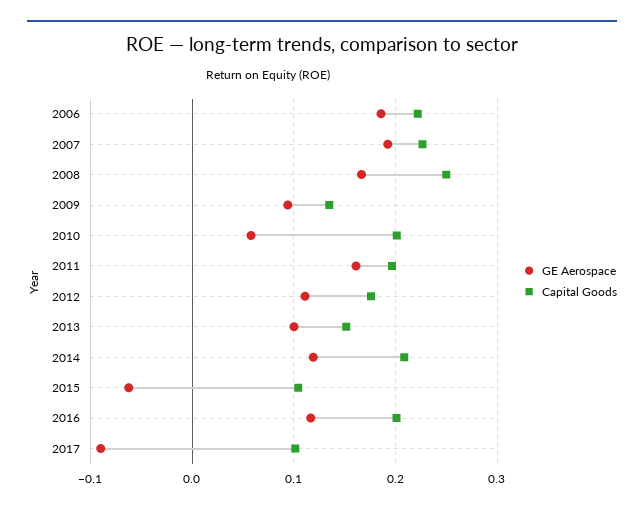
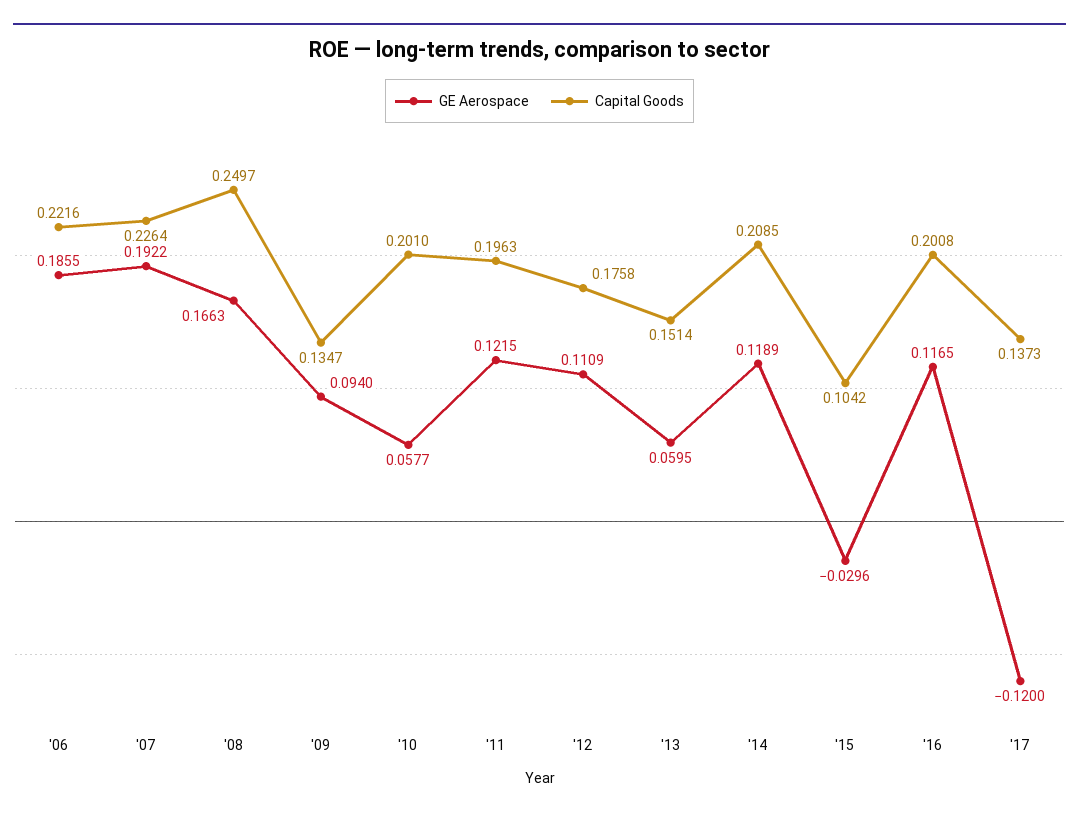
  {
    "GE Aerospace": {
      "2006": 0.1855,
      "2007": 0.1922,
      "2008": 0.1663,
      "2009": 0.094,
      "2010": 0.0577,
-     "2011": 0.16,
+     "2011": 0.1215,
      "2012": 0.1109,
-     "2013": 0.1,
+     "2013": 0.0595,
      "2014": 0.1189,
-     "2015": -0.06,
+     "2015": -0.0296,
      "2016": 0.1165,
-     "2017": -0.09
+     "2017": -0.12
    },
    "Capital Goods": {
      "2006": 0.2216,
      "2007": 0.2264,
      "2008": 0.2497,
      "2009": 0.1347,
      "2010": 0.201,
      "2011": 0.1963,
      "2012": 0.1758,
      "2013": 0.1514,
      "2014": 0.2085,
      "2015": 0.1042,
      "2016": 0.2008,
-     "2017": 0.1
+     "2017": 0.1373
    }
  }

